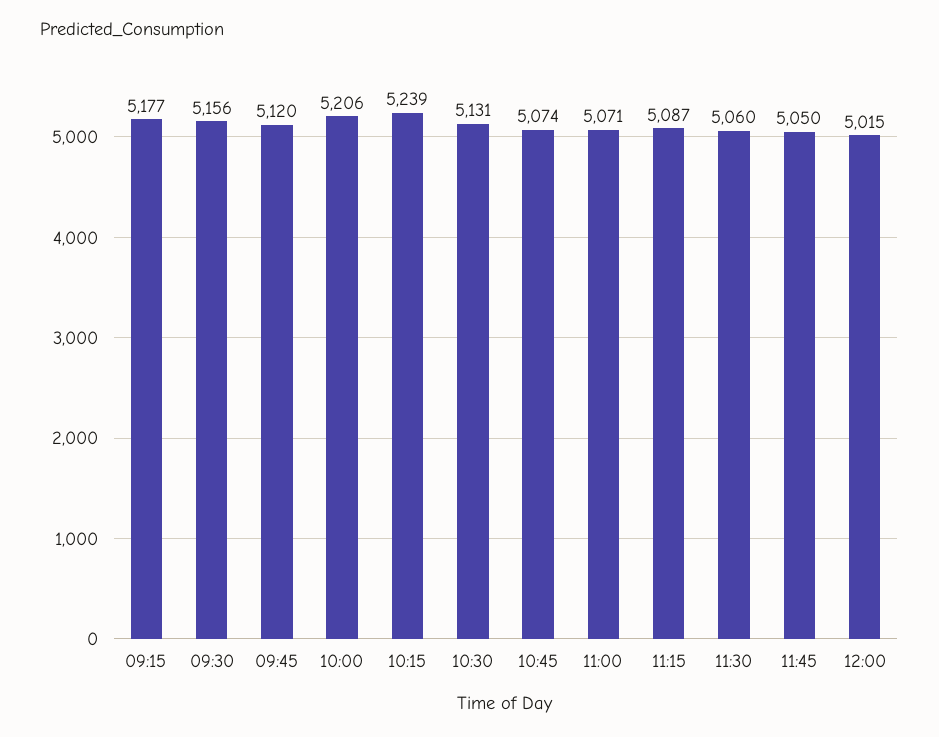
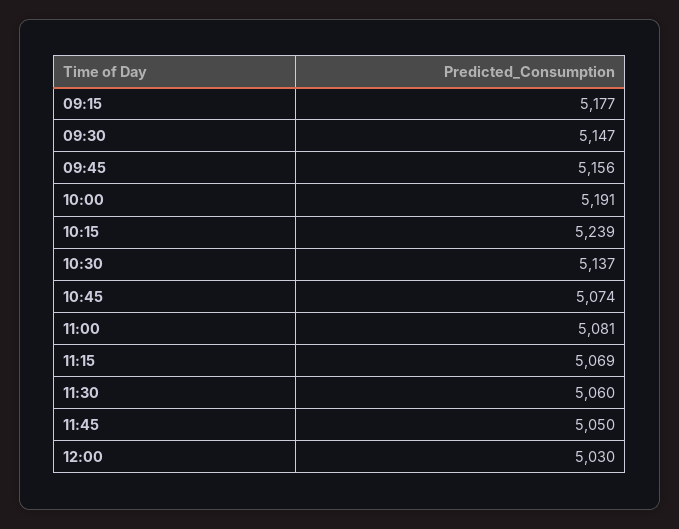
  {
    "09:15": 5177,
-   "09:30": 5156,
+   "09:30": 5147,
-   "09:45": 5120,
+   "09:45": 5156,
-   "10:00": 5206,
+   "10:00": 5191,
    "10:15": 5239,
-   "10:30": 5131,
+   "10:30": 5137,
    "10:45": 5074,
-   "11:00": 5071,
+   "11:00": 5081,
-   "11:15": 5087,
+   "11:15": 5069,
    "11:30": 5060,
    "11:45": 5050,
-   "12:00": 5015
+   "12:00": 5030
  }

